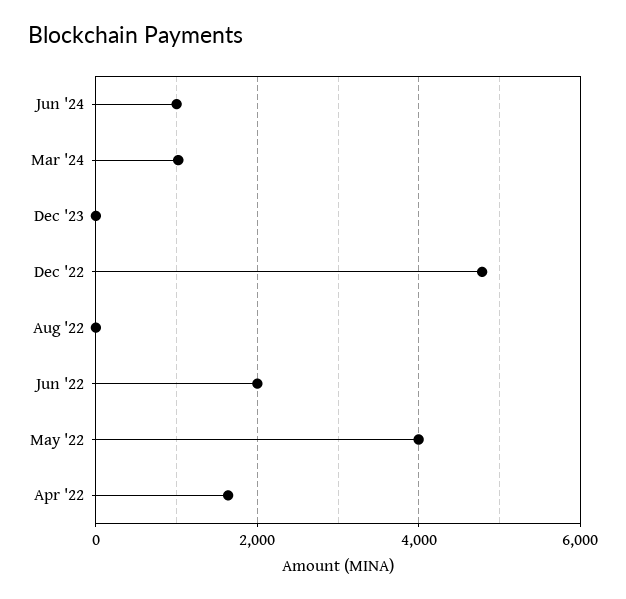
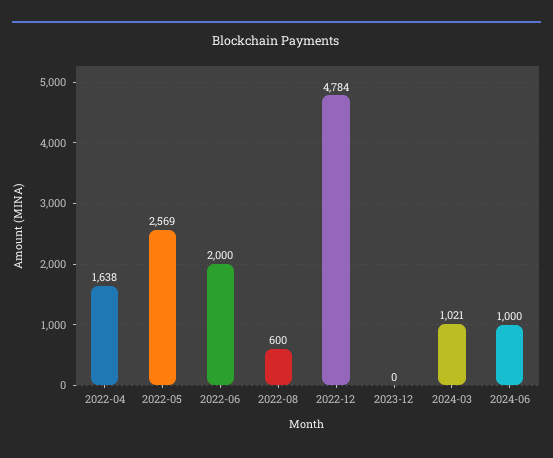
  {
    "Jun '24": 1000,
    "Mar '24": 1021,
    "Dec '23": 0,
    "Dec '22": 4784,
-   "Aug '22": 0,
+   "Aug '22": 600,
    "Jun '22": 2000,
-   "May '22": 4000,
+   "May '22": 2569,
    "Apr '22": 1638
  }

